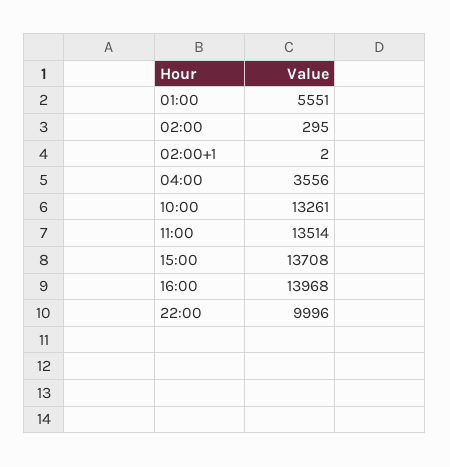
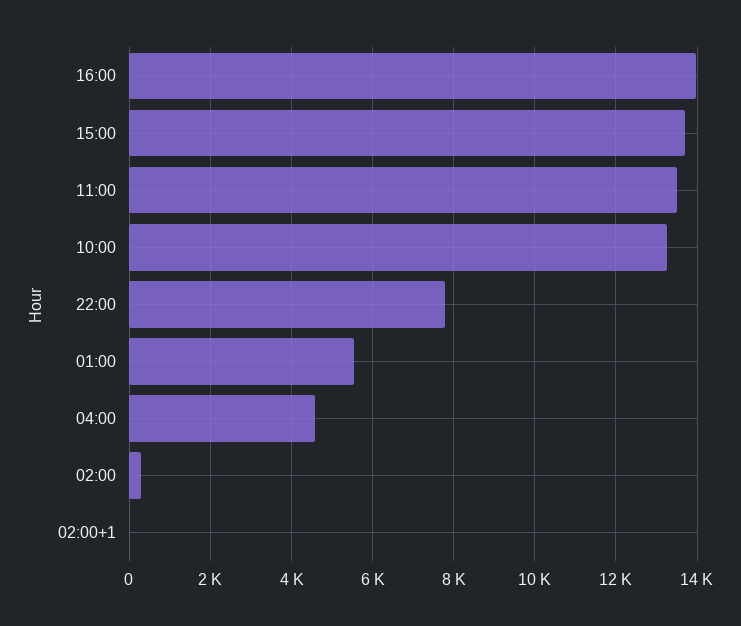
  {
    "01:00": 5551,
    "02:00": 295,
    "02:00+1": 2,
-   "04:00": 3556,
+   "04:00": 4600,
    "10:00": 13261,
    "11:00": 13514,
    "15:00": 13708,
    "16:00": 13968,
-   "22:00": 9996
+   "22:00": 7800
  }

